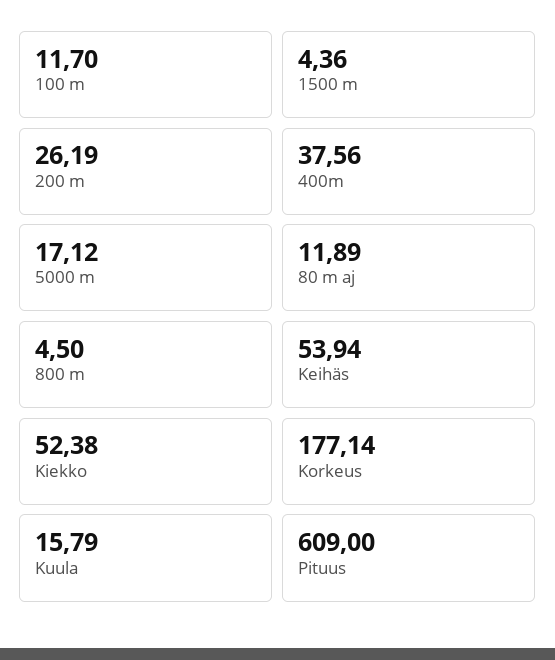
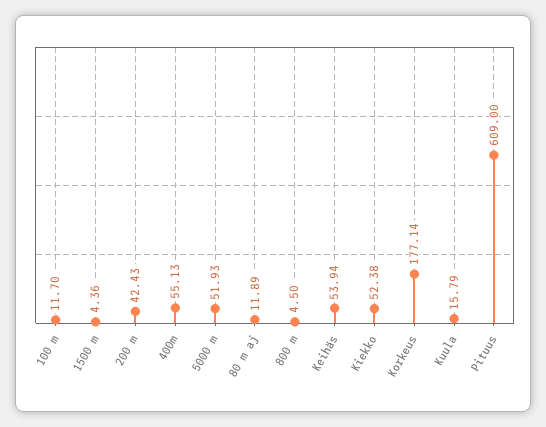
  {
    "100 m": 11.7,
    "1500 m": 4.36,
-   "200 m": 26.19,
+   "200 m": 42.43,
-   "400m": 37.56,
+   "400m": 55.13,
-   "5000 m": 17.12,
+   "5000 m": 51.93,
    "80 m aj": 11.89,
    "800 m": 4.5,
    "Keihäs": 53.94,
    "Kiekko": 52.38,
    "Korkeus": 177.14,
    "Kuula": 15.79,
    "Pituus": 609
  }

